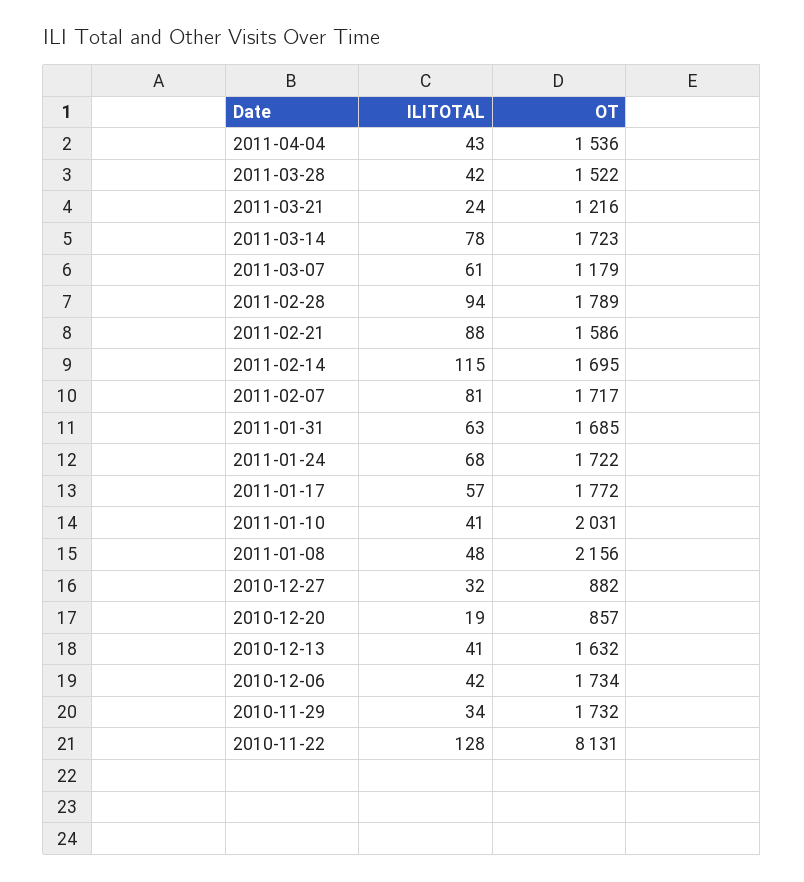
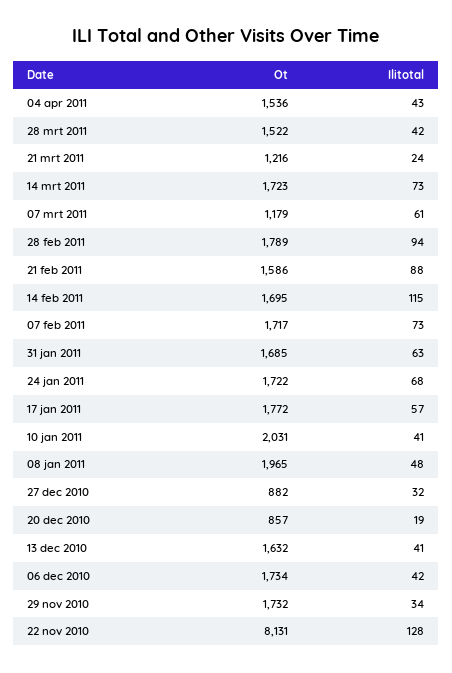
  {
    "ILITOTAL": {
      "2011-04-04": 43,
      "2011-03-28": 42,
      "2011-03-21": 24,
-     "2011-03-14": 78,
+     "2011-03-14": 73,
      "2011-03-07": 61,
      "2011-02-28": 94,
      "2011-02-21": 88,
      "2011-02-14": 115,
-     "2011-02-07": 81,
+     "2011-02-07": 73,
      "2011-01-31": 63,
      "2011-01-24": 68,
      "2011-01-17": 57,
      "2011-01-10": 41,
      "2011-01-08": 48,
      "2010-12-27": 32,
      "2010-12-20": 19,
      "2010-12-13": 41,
      "2010-12-06": 42,
      "2010-11-29": 34,
      "2010-11-22": 128
    },
    "OT": {
      "2011-04-04": 1536,
      "2011-03-28": 1522,
      "2011-03-21": 1216,
      "2011-03-14": 1723,
      "2011-03-07": 1179,
      "2011-02-28": 1789,
      "2011-02-21": 1586,
      "2011-02-14": 1695,
      "2011-02-07": 1717,
      "2011-01-31": 1685,
      "2011-01-24": 1722,
      "2011-01-17": 1772,
      "2011-01-10": 2031,
-     "2011-01-08": 2156,
+     "2011-01-08": 1965,
      "2010-12-27": 882,
      "2010-12-20": 857,
      "2010-12-13": 1632,
      "2010-12-06": 1734,
      "2010-11-29": 1732,
      "2010-11-22": 8131
    }
  }

